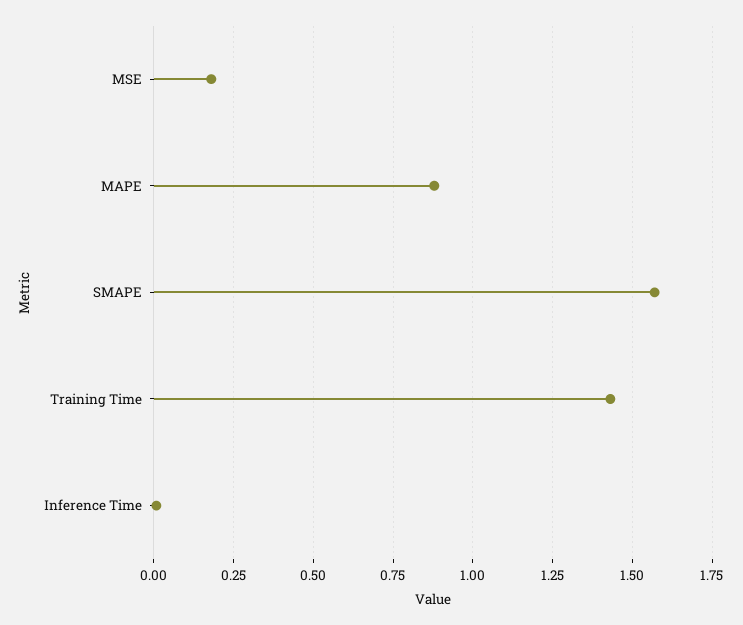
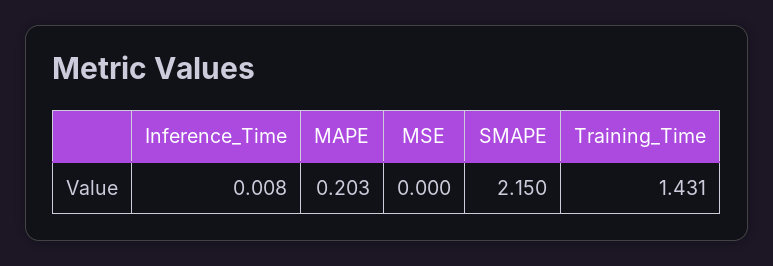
  {
-   "MSE": 0.175,
+   "MSE": 0,
-   "MAPE": 0.875,
+   "MAPE": 0.203,
-   "SMAPE": 1.575,
+   "SMAPE": 2.15,
    "Training Time": 1.431,
    "Inference Time": 0.008
  }

